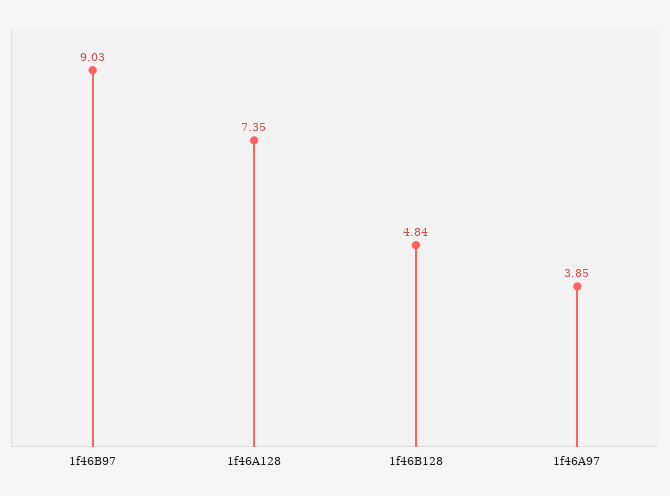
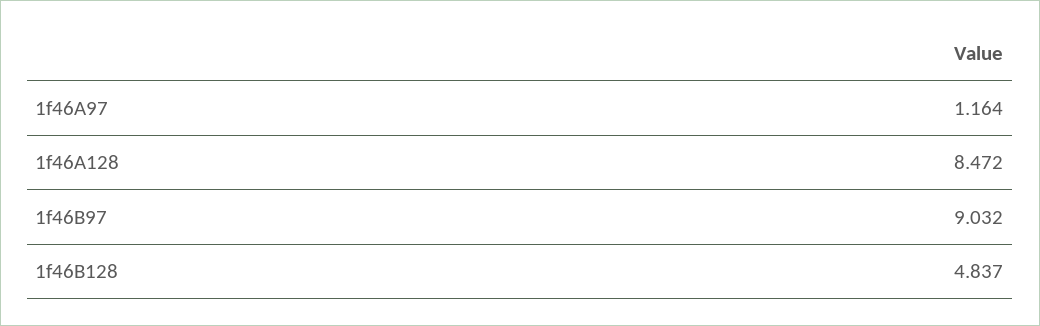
  {
    "1f46B97": 9.032,
-   "1f46A128": 7.35,
+   "1f46A128": 8.472,
    "1f46B128": 4.837,
-   "1f46A97": 3.85
+   "1f46A97": 1.164
  }

